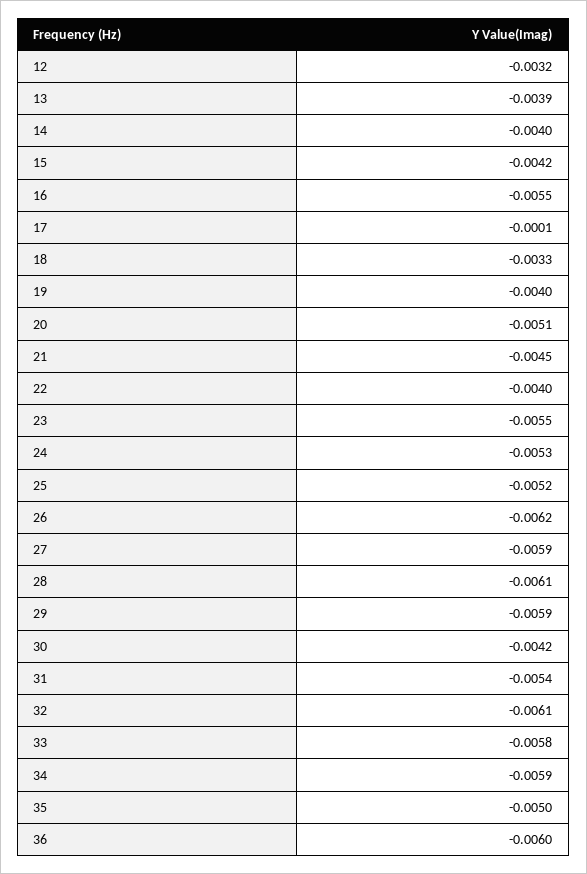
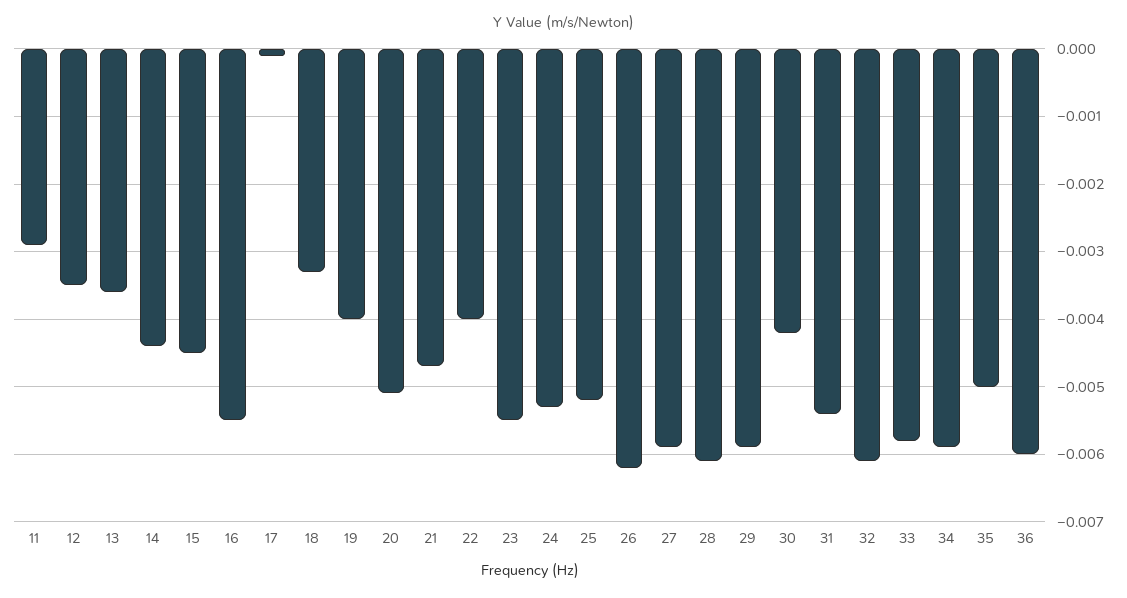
  {
-   "12": -0.0032,
+   "12": -0.0035,
-   "13": -0.0039,
+   "13": -0.0036,
-   "14": -0.004,
+   "14": -0.0044,
-   "15": -0.0042,
+   "15": -0.0045,
    "16": -0.0055,
    "17": -0.0001,
    "18": -0.0033,
    "19": -0.004,
    "20": -0.0051,
-   "21": -0.0045,
+   "21": -0.0047,
    "22": -0.004,
    "23": -0.0055,
    "24": -0.0053,
    "25": -0.0052,
    "26": -0.0062,
    "27": -0.0059,
    "28": -0.0061,
    "29": -0.0059,
    "30": -0.0042,
    "31": -0.0054,
    "32": -0.0061,
    "33": -0.0058,
    "34": -0.0059,
    "35": -0.005,
-   "36": -0.006
+   "36": -0.006,
+   "11": -0.0029
  }

